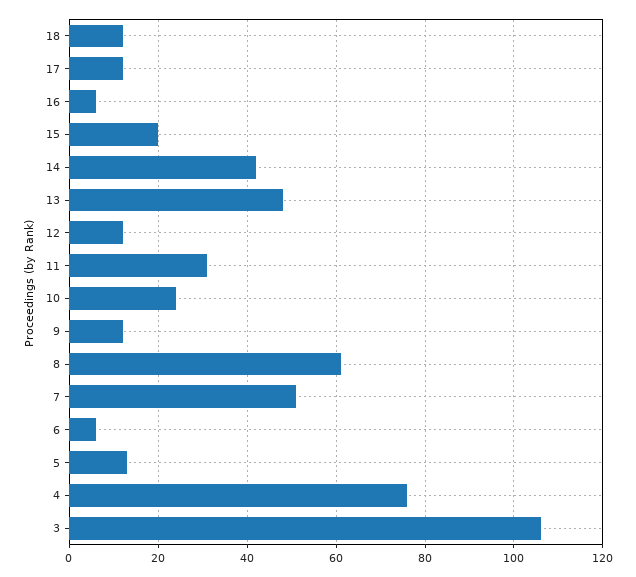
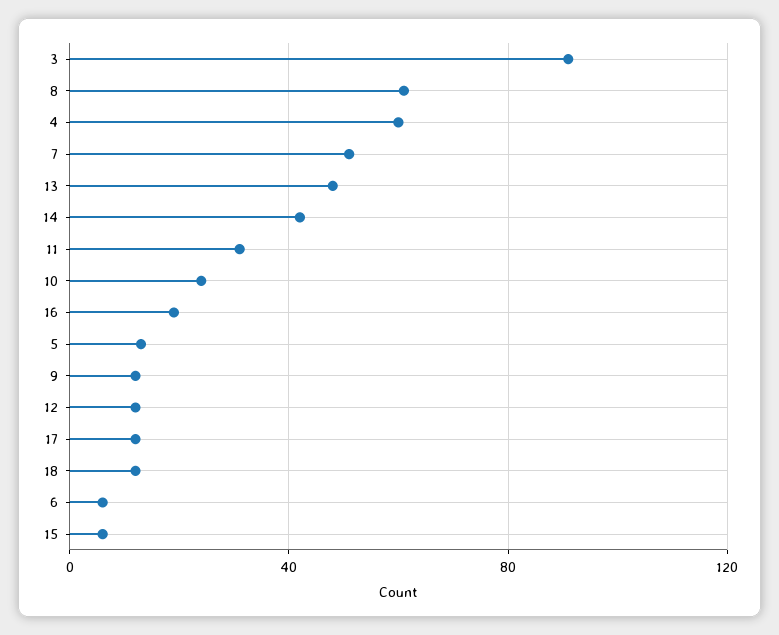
  {
    "18": 10,
    "17": 10,
-   "16": 5,
+   "16": 20,
-   "15": 20,
+   "15": 5,
    "14": 40,
    "13": 50,
    "12": 10,
    "11": 30,
    "10": 25,
    "9": 10,
    "8": 60,
    "7": 50,
    "6": 5,
    "5": 15,
-   "4": 75,
+   "4": 60,
-   "3": 105
+   "3": 90
  }

